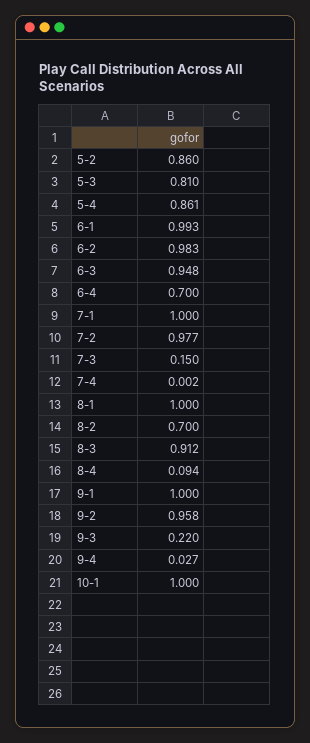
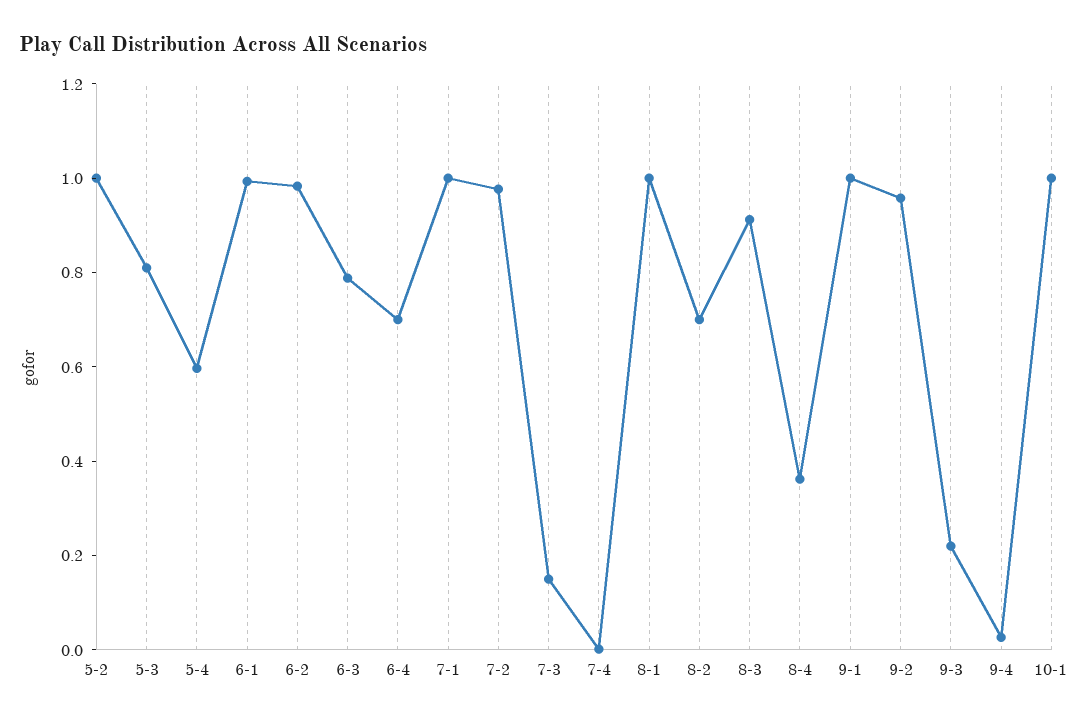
  {
-   "5-2": 0.86,
+   "5-2": 1,
    "5-3": 0.81,
-   "5-4": 0.861,
+   "5-4": 0.6,
    "6-1": 0.993,
    "6-2": 0.983,
-   "6-3": 0.948,
+   "6-3": 0.8,
    "6-4": 0.7,
    "7-1": 1,
    "7-2": 0.977,
    "7-3": 0.15,
    "7-4": 0.002,
    "8-1": 1,
    "8-2": 0.7,
    "8-3": 0.912,
-   "8-4": 0.094,
+   "8-4": 0.35,
    "9-1": 1,
    "9-2": 0.958,
    "9-3": 0.22,
    "9-4": 0.027,
    "10-1": 1
  }

